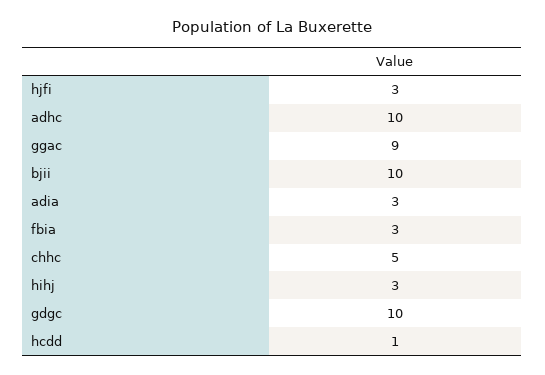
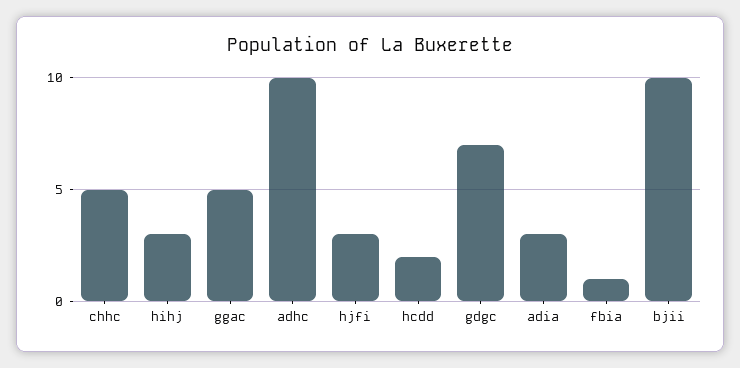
  {
    "hjfi": 3,
    "adhc": 10,
-   "ggac": 9,
+   "ggac": 5,
    "bjii": 10,
    "adia": 3,
-   "fbia": 3,
+   "fbia": 1,
    "chhc": 5,
    "hihj": 3,
-   "gdgc": 10,
+   "gdgc": 7,
-   "hcdd": 1
+   "hcdd": 2
  }

